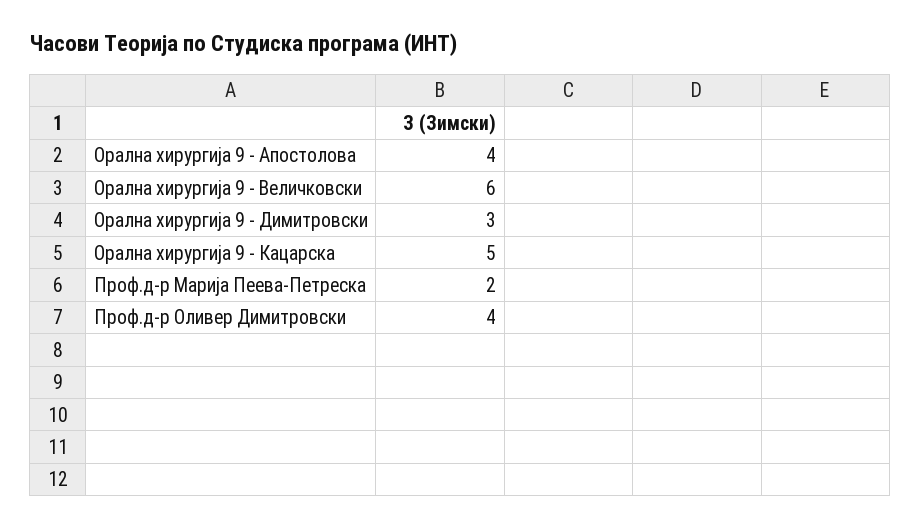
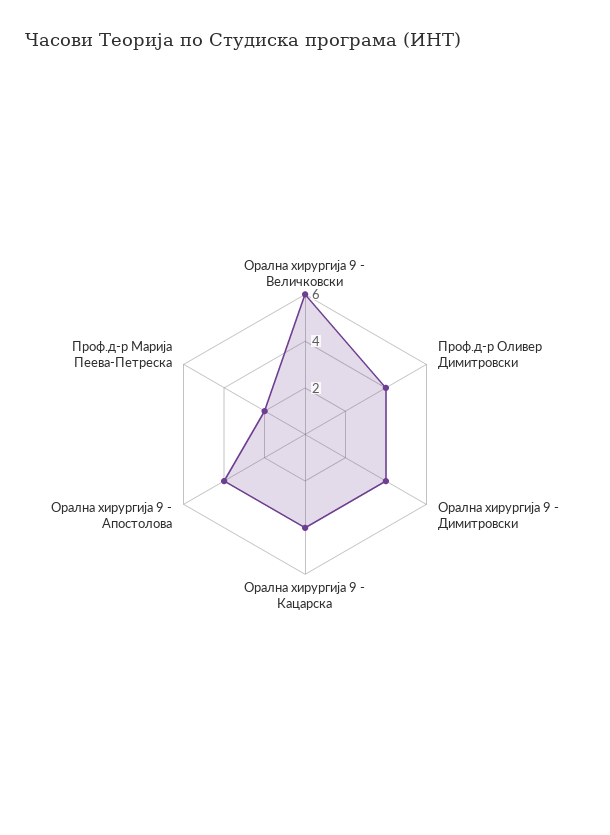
  {
    "Орална хирургија 9 - Апостолова": 4,
    "Орална хирургија 9 - Величковски": 6,
-   "Орална хирургија 9 - Димитровски": 3,
+   "Орална хирургија 9 - Димитровски": 4,
-   "Орална хирургија 9 - Кацарска": 5,
+   "Орална хирургија 9 - Кацарска": 4,
    "Проф.д-р Марија Пеева-Петреска": 2,
    "Проф.д-р Оливер Димитровски": 4
  }

